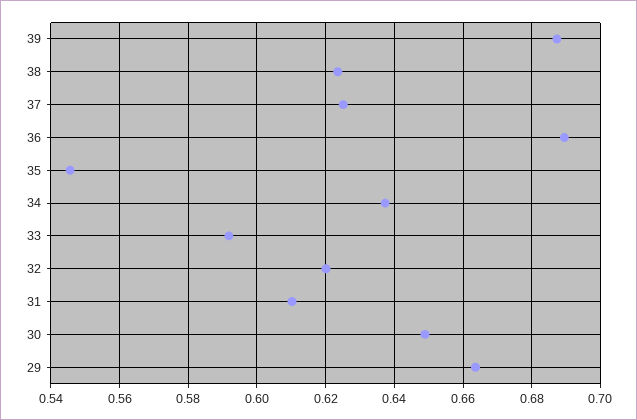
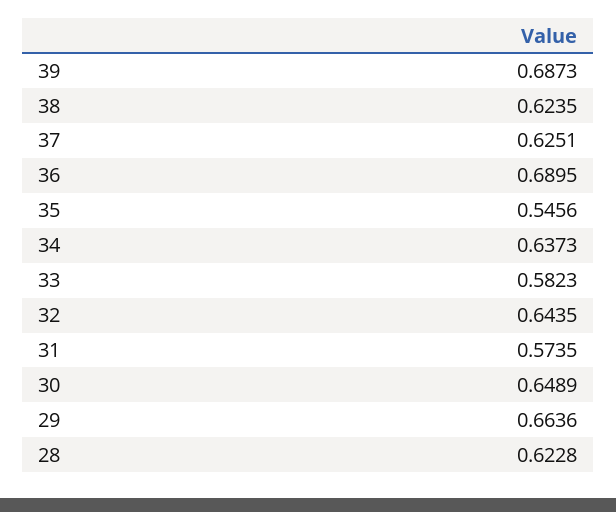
  {
    "39": 0.6873,
    "38": 0.6235,
    "37": 0.6251,
    "36": 0.6895,
    "35": 0.5456,
    "34": 0.6373,
-   "33": 0.592,
+   "33": 0.5823,
-   "32": 0.62,
+   "32": 0.6435,
-   "31": 0.61,
+   "31": 0.5735,
    "30": 0.6489,
-   "29": 0.6636
+   "29": 0.6636,
+   "28": 0.6228
  }

